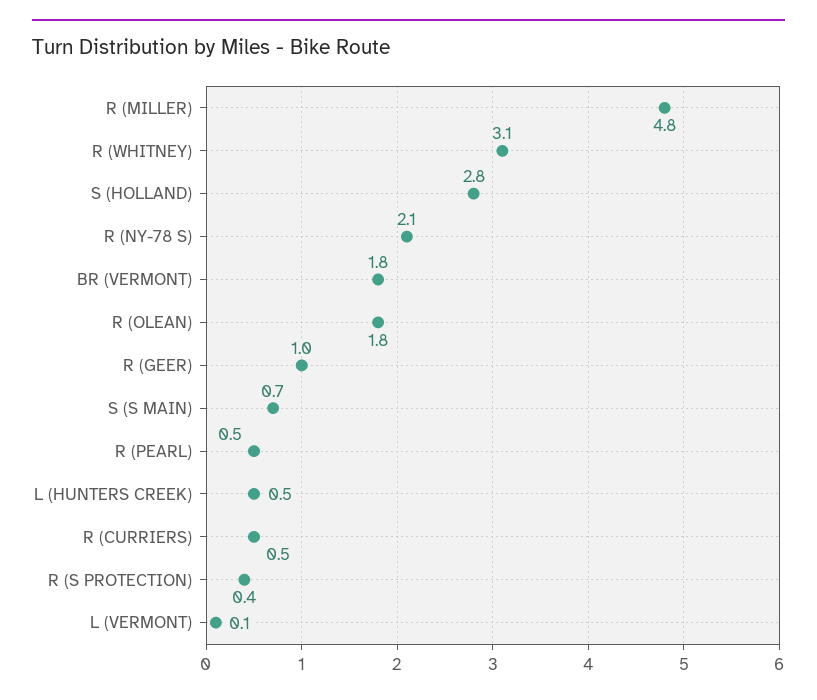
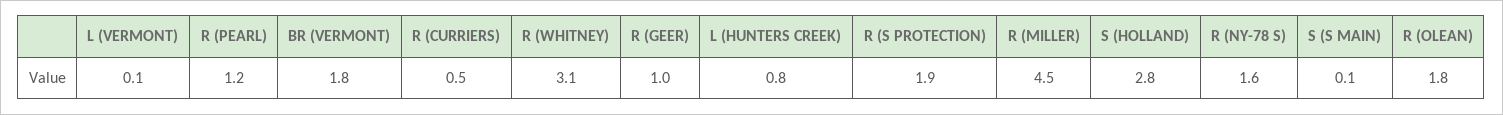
  {
-   "R (MILLER)": 4.8,
+   "R (MILLER)": 4.5,
    "R (WHITNEY)": 3.1,
    "S (HOLLAND)": 2.8,
-   "R (NY-78 S)": 2.1,
+   "R (NY-78 S)": 1.6,
    "BR (VERMONT)": 1.8,
    "R (OLEAN)": 1.8,
    "R (GEER)": 1,
-   "S (S MAIN)": 0.7,
+   "S (S MAIN)": 0.1,
-   "R (PEARL)": 0.5,
+   "R (PEARL)": 1.2,
-   "L (HUNTERS CREEK)": 0.5,
+   "L (HUNTERS CREEK)": 0.8,
    "R (CURRIERS)": 0.5,
-   "R (S PROTECTION)": 0.4,
+   "R (S PROTECTION)": 1.9,
    "L (VERMONT)": 0.1
  }

